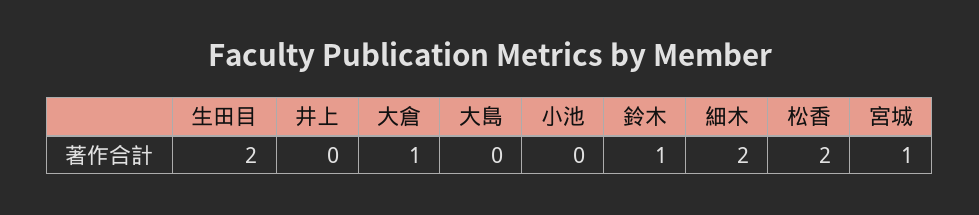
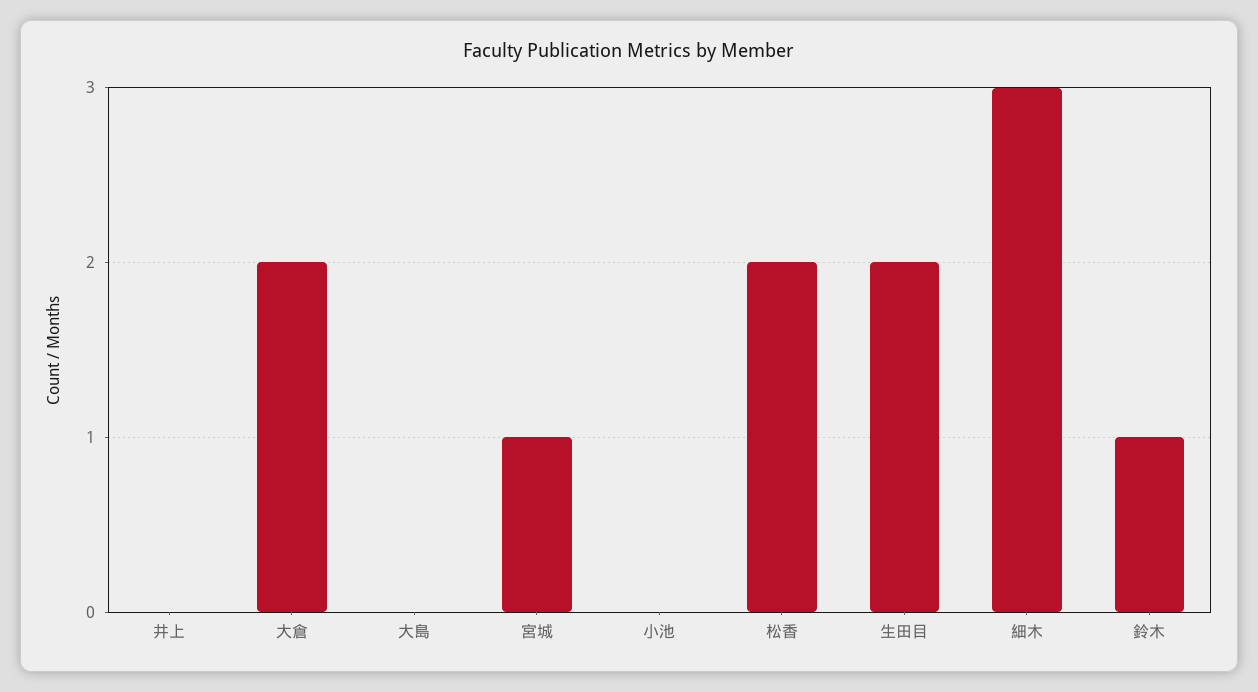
  {
    "生田目": 2,
    "井上": 0,
-   "大倉": 1,
+   "大倉": 2,
    "大島": 0,
    "小池": 0,
    "鈴木": 1,
-   "細木": 2,
+   "細木": 3,
    "松香": 2,
    "宮城": 1
  }

